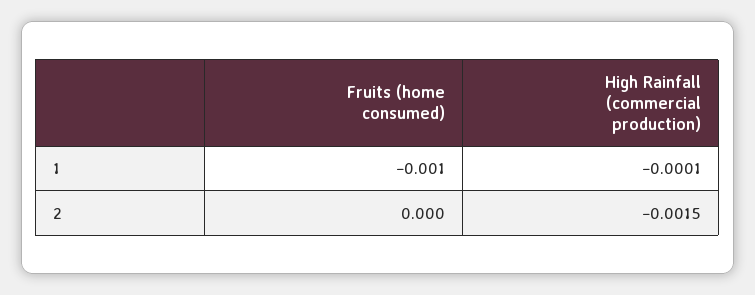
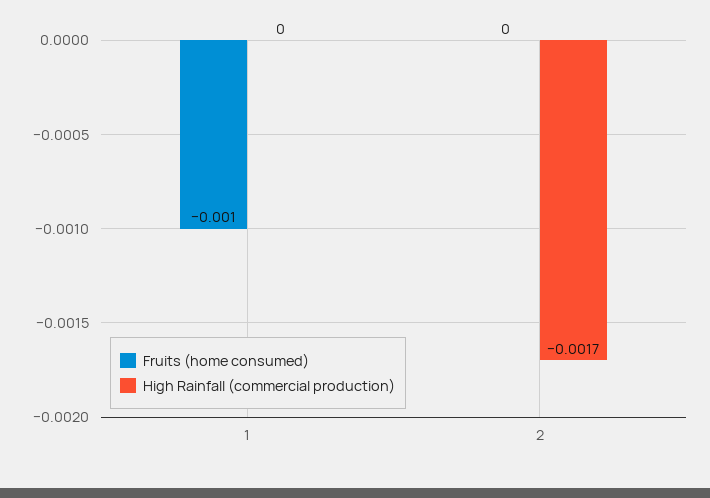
  {
    "Fruits (home consumed)": {
      "1": -0.001,
      "2": 0
    },
    "High Rainfall (commercial production)": {
-     "1": -0.0001,
+     "1": 0,
-     "2": -0.0015
+     "2": -0.0017
    }
  }

